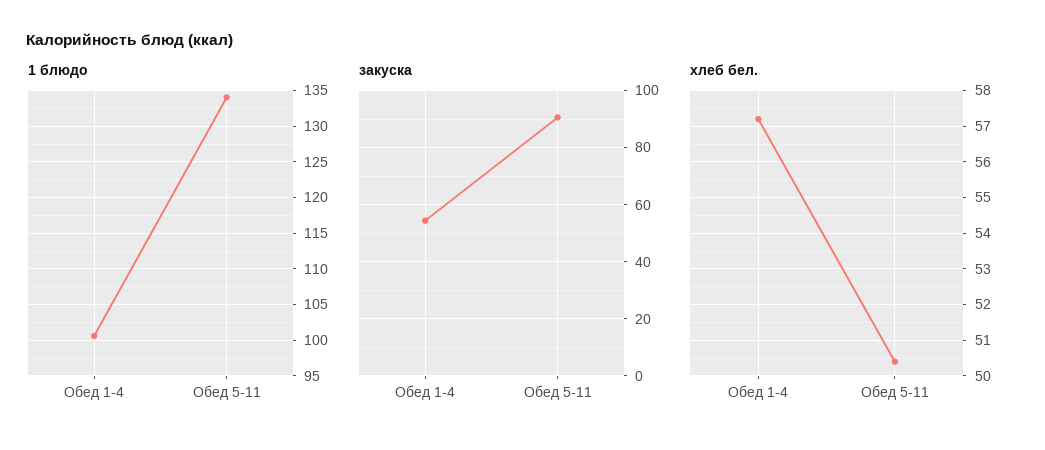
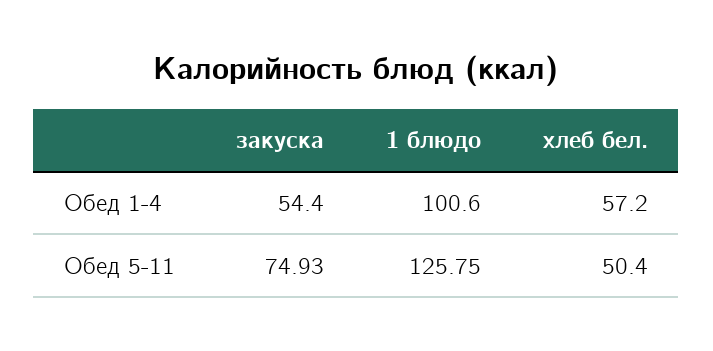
  {
    "1 блюдо": {
      "Обед 1-4": 100.6,
-     "Обед 5-11": 134
+     "Обед 5-11": 125.75
    },
    "закуска": {
      "Обед 1-4": 54.4,
-     "Обед 5-11": 90
+     "Обед 5-11": 74.93
    },
    "хлеб бел.": {
      "Обед 1-4": 57.2,
      "Обед 5-11": 50.4
    }
  }

